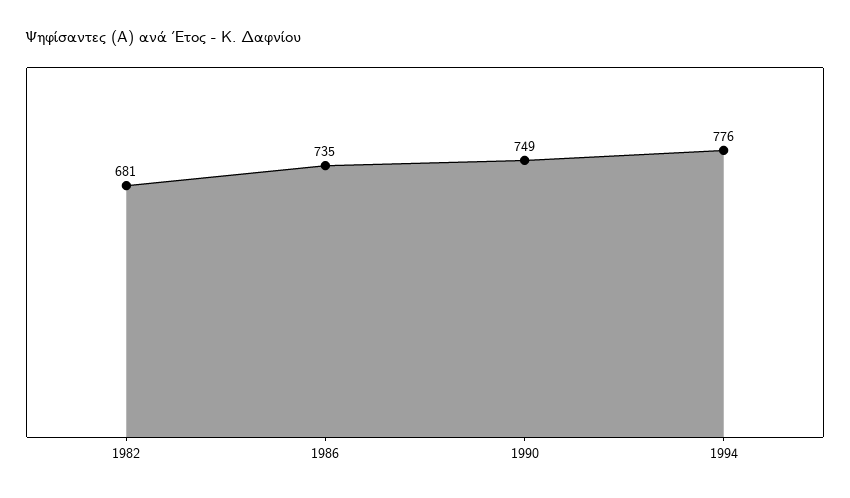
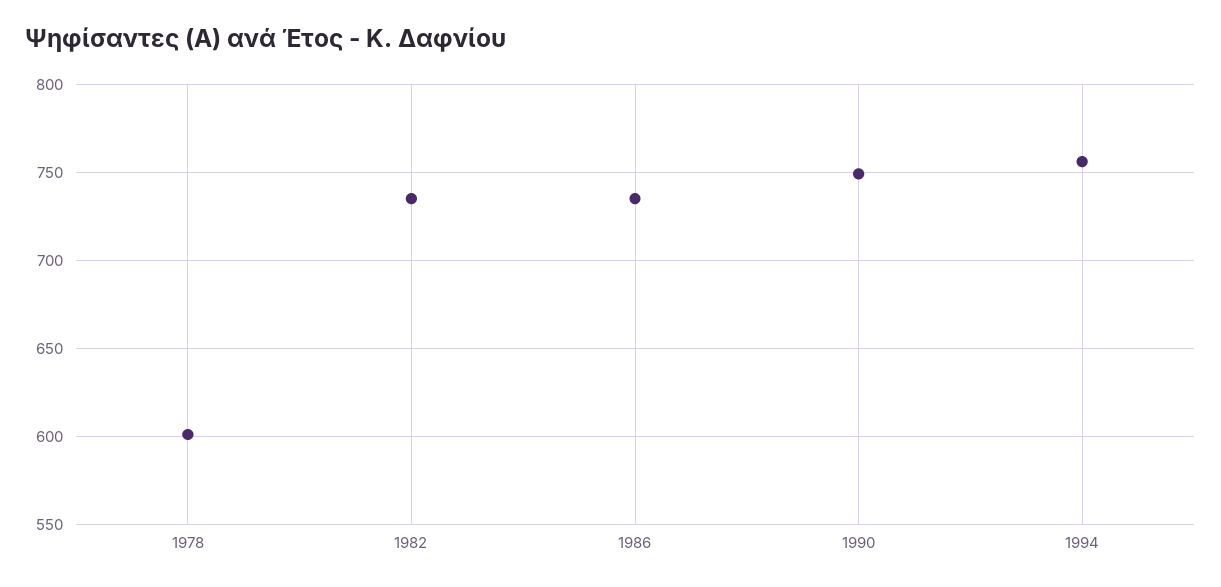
  {
-   "1982": 681,
+   "1982": 735,
    "1986": 735,
    "1990": 749,
-   "1994": 776
+   "1994": 755,
+   "1978": 600
  }

